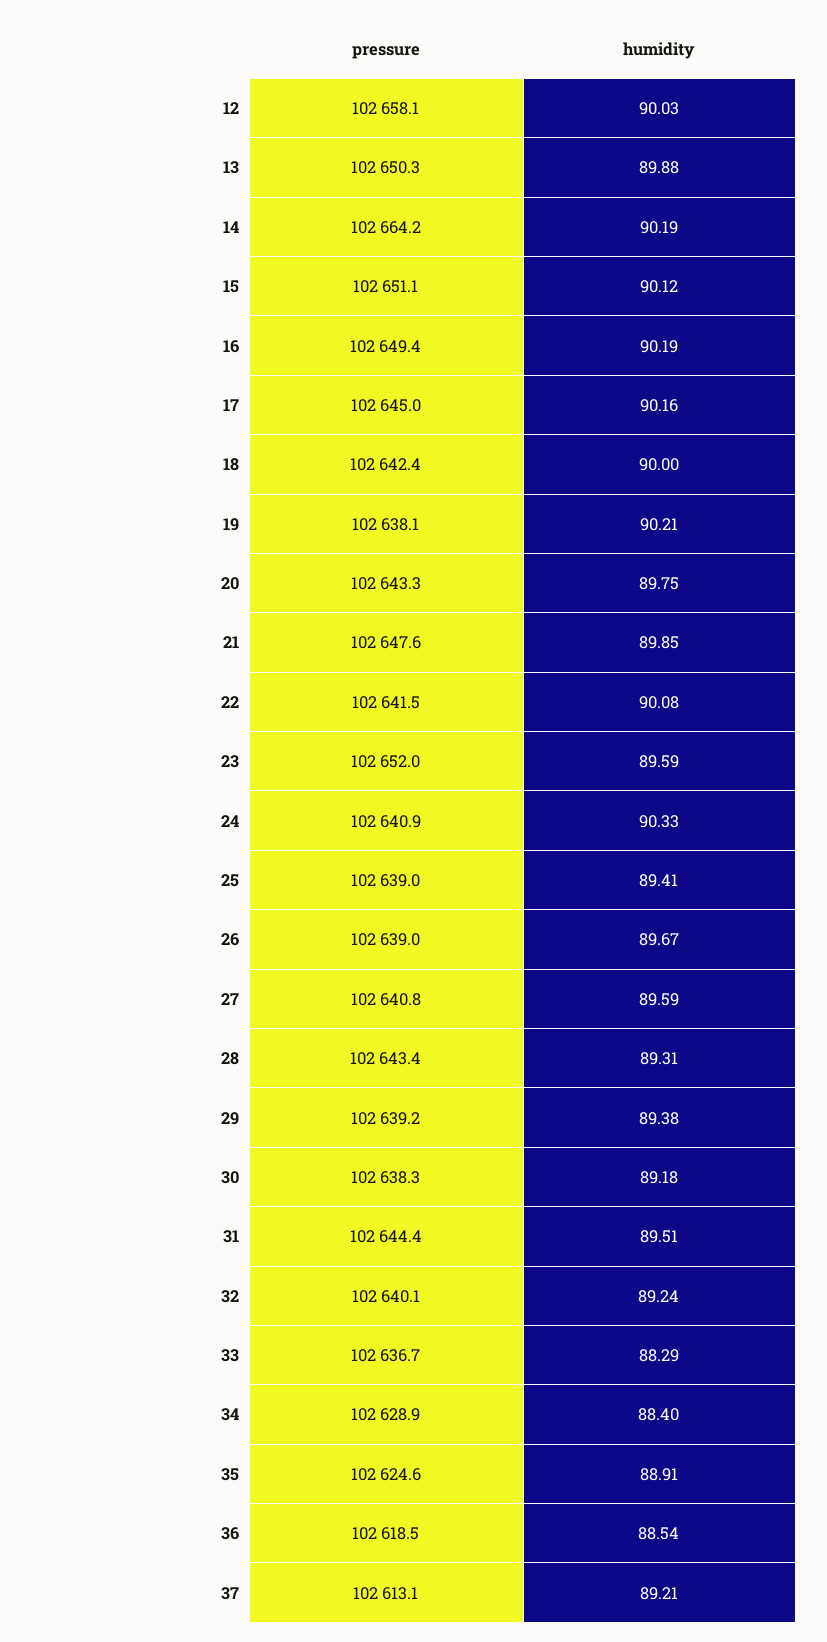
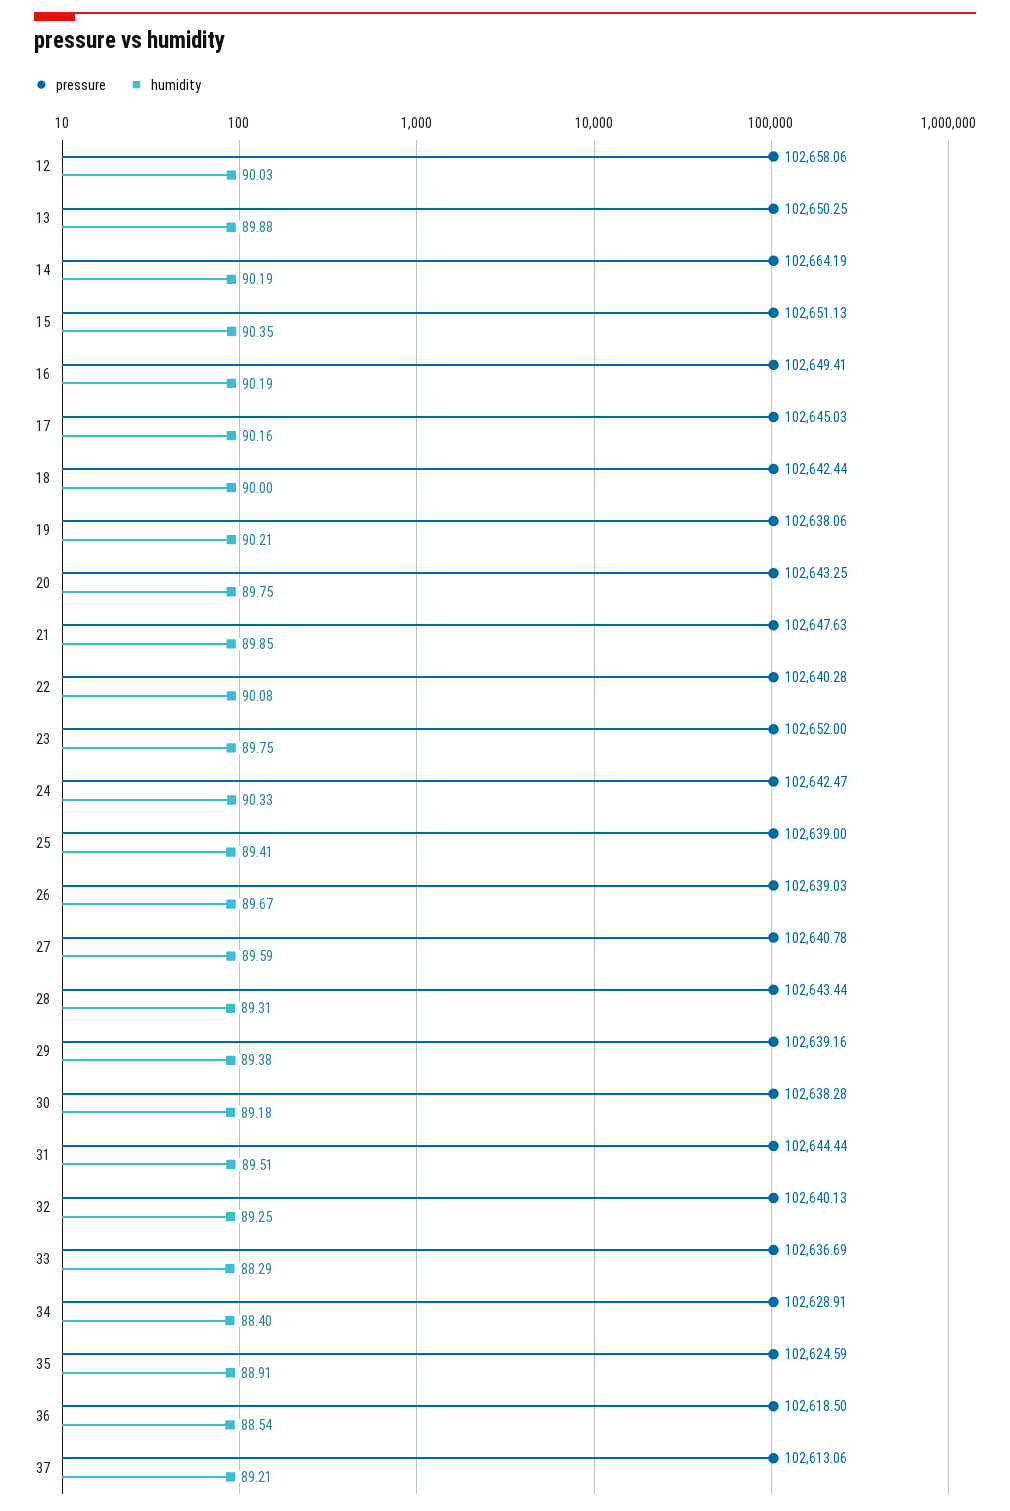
  {
    "pressure": {
      "12": 102658.06,
      "13": 102650.25,
      "14": 102664.19,
      "15": 102651.13,
      "16": 102649.41,
      "17": 102645.03,
      "18": 102642.44,
      "19": 102638.06,
      "20": 102643.25,
      "21": 102647.63,
-     "22": 102641.5,
+     "22": 102640.28,
      "23": 102652,
-     "24": 102640.9,
+     "24": 102642.47,
      "25": 102639,
      "26": 102639.03,
      "27": 102640.78,
      "28": 102643.44,
      "29": 102639.16,
      "30": 102638.28,
      "31": 102644.44,
      "32": 102640.13,
      "33": 102636.69,
      "34": 102628.91,
      "35": 102624.59,
      "36": 102618.5,
      "37": 102613.06
    },
    "humidity": {
      "12": 90.03,
      "13": 89.88,
      "14": 90.19,
-     "15": 90.12,
+     "15": 90.35,
      "16": 90.19,
      "17": 90.16,
      "18": 90,
      "19": 90.21,
      "20": 89.75,
      "21": 89.85,
      "22": 90.08,
-     "23": 89.59,
+     "23": 89.75,
      "24": 90.33,
      "25": 89.41,
      "26": 89.67,
      "27": 89.59,
      "28": 89.31,
      "29": 89.38,
      "30": 89.18,
      "31": 89.51,
-     "32": 89.24,
+     "32": 89.25,
      "33": 88.29,
      "34": 88.4,
      "35": 88.91,
      "36": 88.54,
      "37": 89.21
    }
  }

